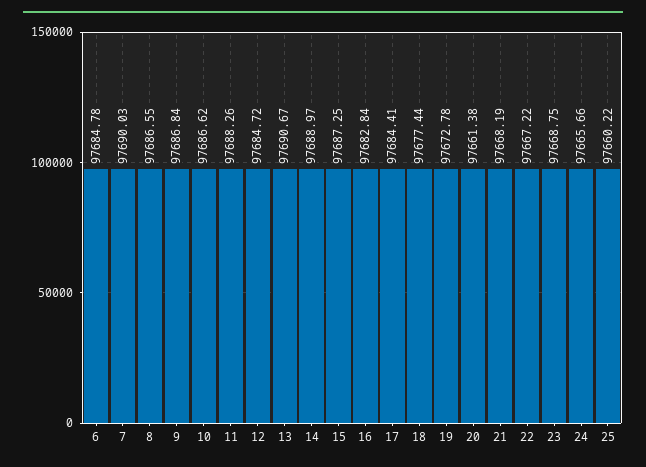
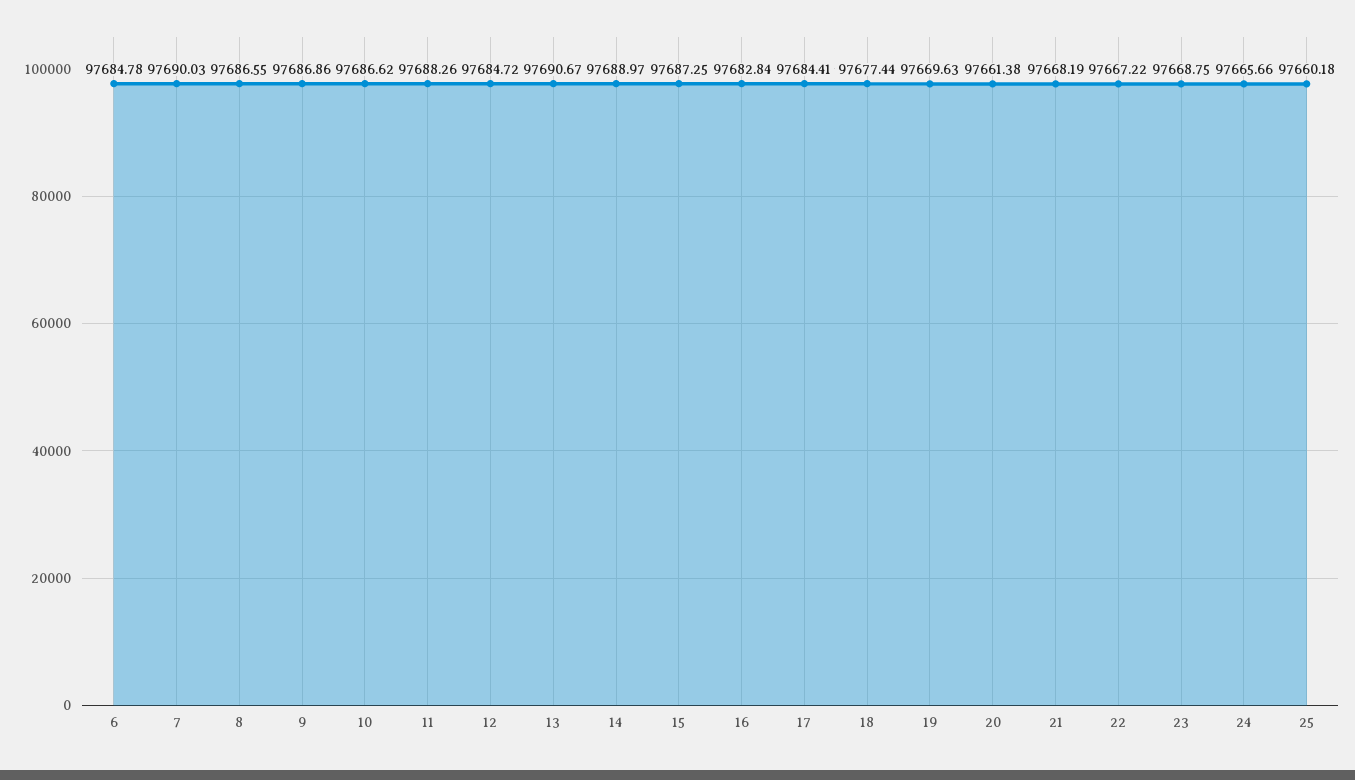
  {
    "6": 97684.78,
    "7": 97690.03,
    "8": 97686.55,
-   "9": 97686.84,
+   "9": 97686.86,
    "10": 97686.62,
    "11": 97688.26,
    "12": 97684.72,
    "13": 97690.67,
    "14": 97688.97,
    "15": 97687.25,
    "16": 97682.84,
    "17": 97684.41,
    "18": 97677.44,
-   "19": 97672.78,
+   "19": 97669.63,
    "20": 97661.38,
    "21": 97668.19,
    "22": 97667.22,
    "23": 97668.75,
    "24": 97665.66,
-   "25": 97660.22
+   "25": 97660.18
  }

